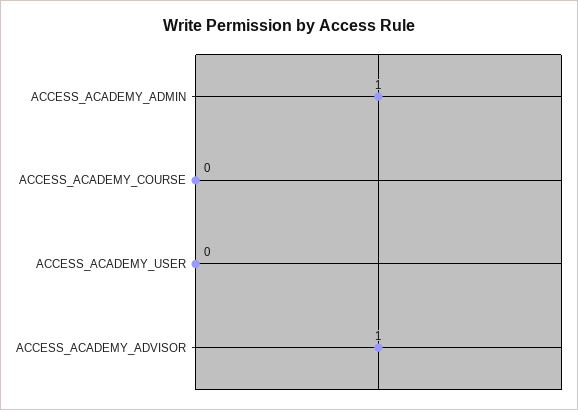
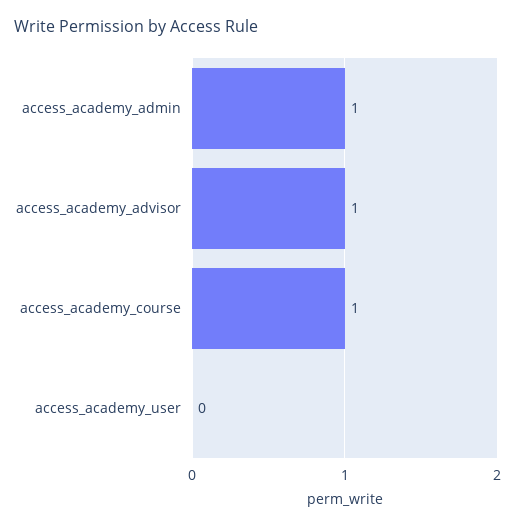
  {
    "ACCESS_ACADEMY_ADMIN": 1,
-   "ACCESS_ACADEMY_COURSE": 0,
+   "ACCESS_ACADEMY_COURSE": 1,
    "ACCESS_ACADEMY_USER": 0,
    "ACCESS_ACADEMY_ADVISOR": 1
  }

